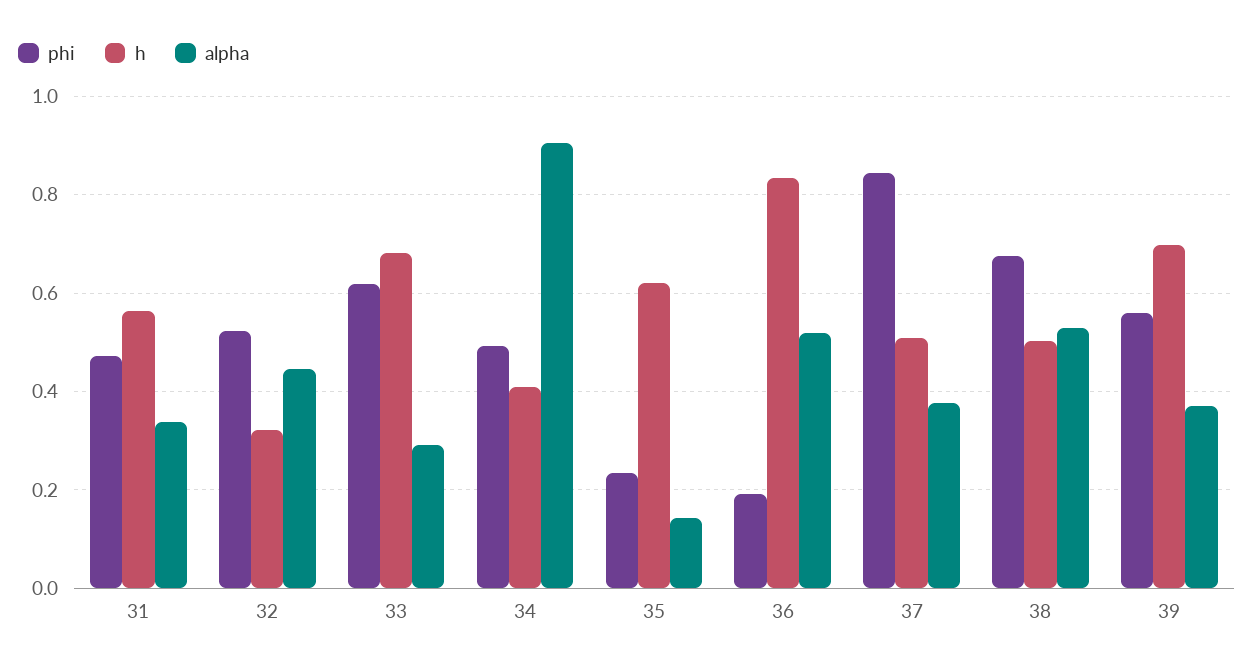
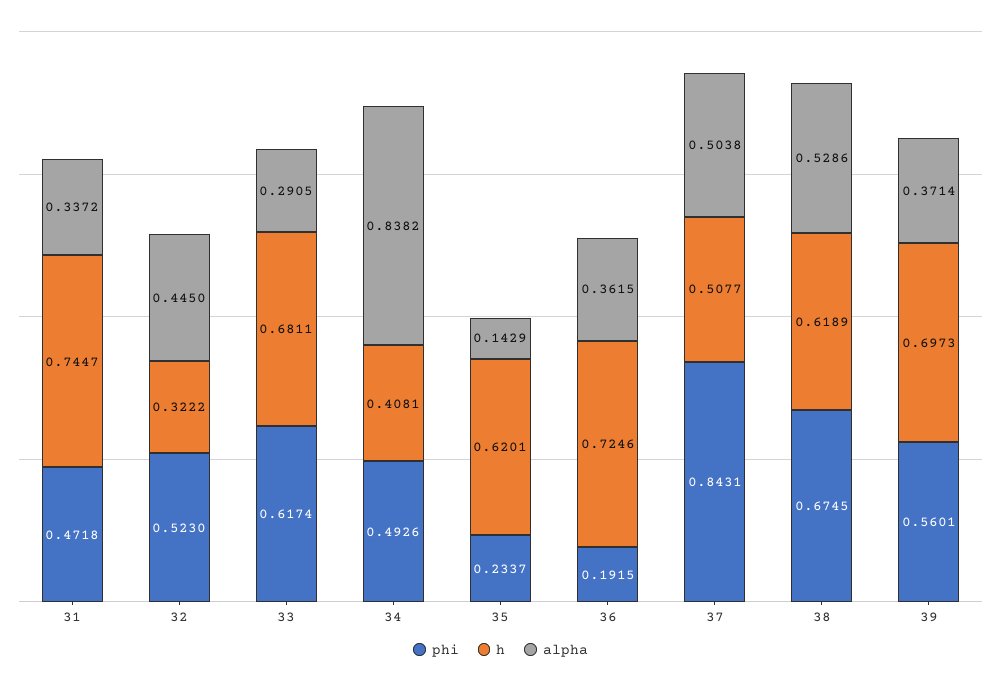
  {
    "phi": {
      "31": 0.4718,
      "32": 0.523,
      "33": 0.6174,
      "34": 0.4926,
      "35": 0.2337,
      "36": 0.1915,
      "37": 0.8431,
      "38": 0.6745,
      "39": 0.5601
    },
    "h": {
-     "31": 0.56,
+     "31": 0.7447,
      "32": 0.3222,
      "33": 0.6811,
      "34": 0.4081,
      "35": 0.6201,
-     "36": 0.84,
+     "36": 0.7246,
      "37": 0.5077,
-     "38": 0.5,
+     "38": 0.6189,
      "39": 0.6973
    },
    "alpha": {
      "31": 0.3372,
      "32": 0.445,
      "33": 0.2905,
-     "34": 0.9,
+     "34": 0.8382,
      "35": 0.1429,
-     "36": 0.52,
+     "36": 0.3615,
-     "37": 0.38,
+     "37": 0.5038,
      "38": 0.5286,
      "39": 0.3714
    }
  }

